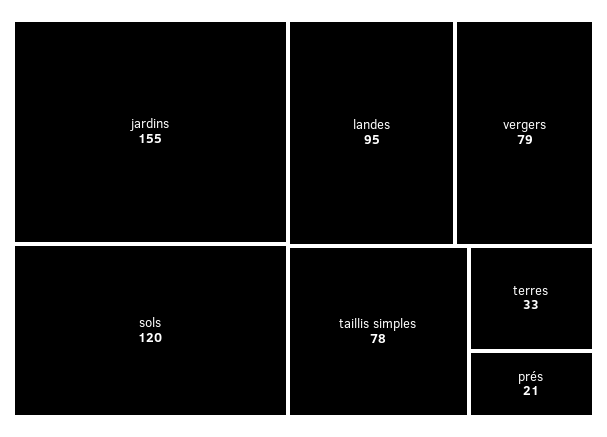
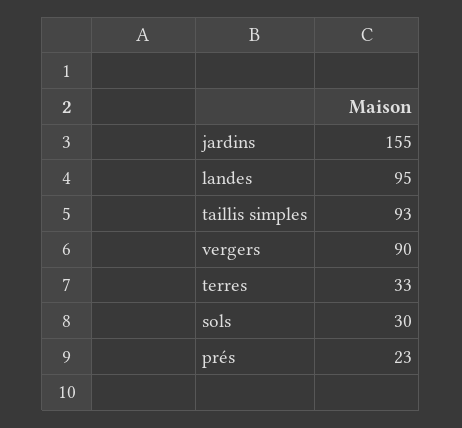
  {
    "jardins": 155,
-   "sols": 120,
+   "sols": 30,
    "landes": 95,
-   "vergers": 79,
+   "vergers": 90,
-   "taillis simples": 78,
+   "taillis simples": 93,
    "terres": 33,
-   "prés": 21
+   "prés": 23
  }

